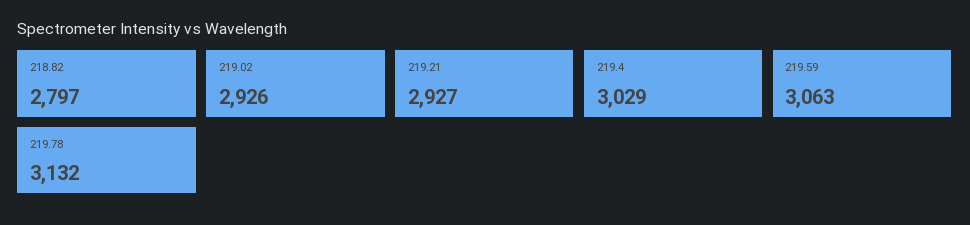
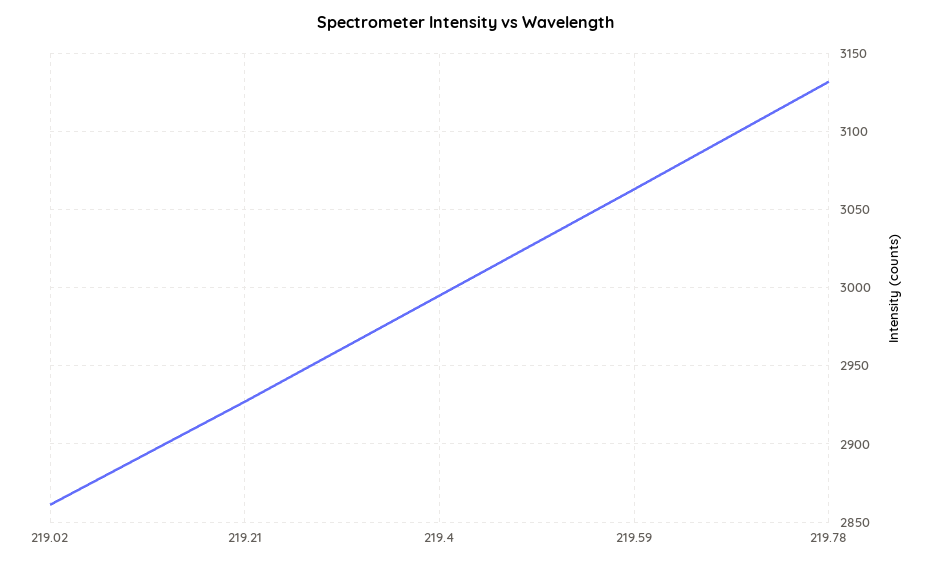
  {
-   "218.82": 2797,
-   "219.02": 2926,
+   "219.02": 2860,
    "219.21": 2927,
-   "219.4": 3029,
+   "219.4": 2995,
    "219.59": 3063,
    "219.78": 3132
  }

